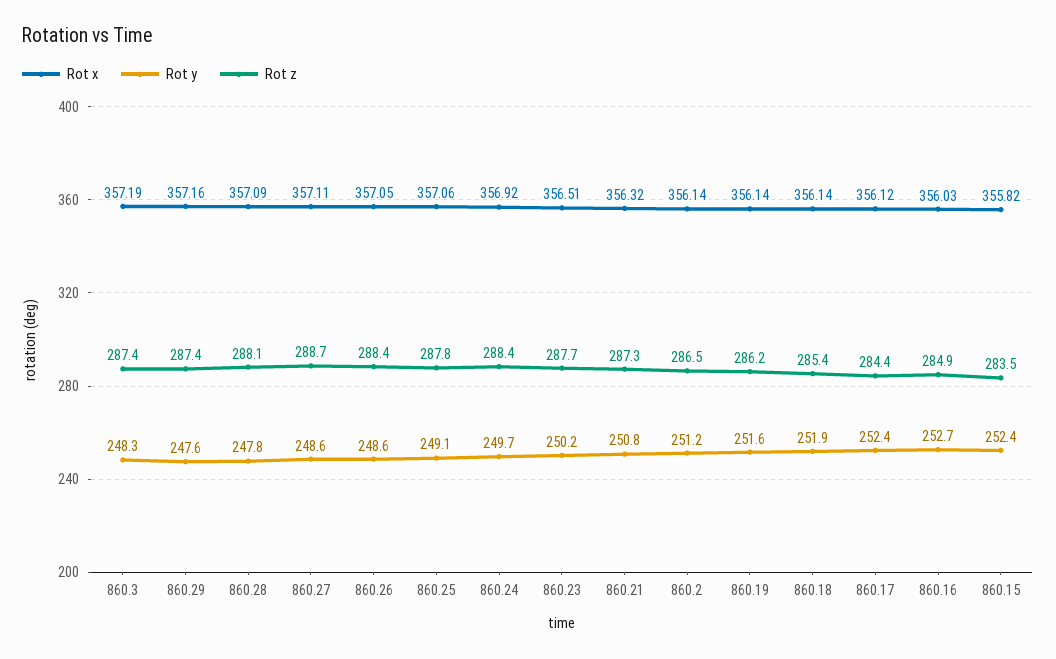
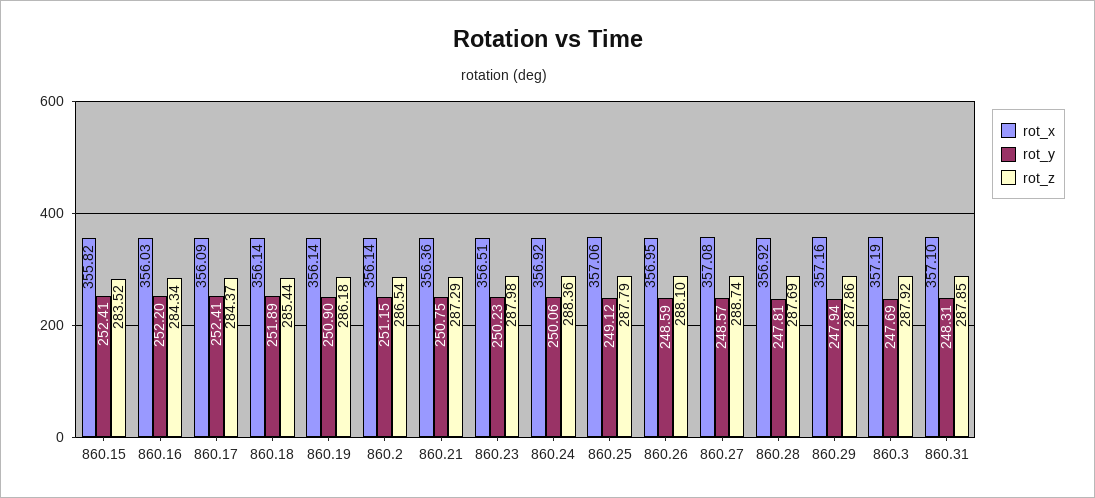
  {
    "Rot x": {
      "860.3": 357.19,
      "860.29": 357.16,
-     "860.28": 357.09,
+     "860.28": 356.92,
-     "860.27": 357.11,
+     "860.27": 357.08,
-     "860.26": 357.05,
+     "860.26": 356.95,
      "860.25": 357.06,
      "860.24": 356.92,
      "860.23": 356.51,
-     "860.21": 356.32,
+     "860.21": 356.36,
      "860.2": 356.14,
      "860.19": 356.14,
      "860.18": 356.14,
-     "860.17": 356.12,
+     "860.17": 356.09,
      "860.16": 356.03,
-     "860.15": 355.82
+     "860.15": 355.82,
+     "860.31": 357.1
    },
    "Rot y": {
-     "860.3": 248.3,
+     "860.3": 247.69,
-     "860.29": 247.6,
+     "860.29": 247.94,
      "860.28": 247.81,
      "860.27": 248.57,
      "860.26": 248.59,
      "860.25": 249.12,
-     "860.24": 249.7,
+     "860.24": 250.06,
      "860.23": 250.23,
      "860.21": 250.75,
      "860.2": 251.15,
-     "860.19": 251.6,
+     "860.19": 250.9,
      "860.18": 251.89,
      "860.17": 252.41,
-     "860.16": 252.7,
+     "860.16": 252.2,
-     "860.15": 252.41
+     "860.15": 252.41,
+     "860.31": 248.31
    },
    "Rot z": {
-     "860.3": 287.4,
+     "860.3": 287.92,
-     "860.29": 287.4,
+     "860.29": 287.86,
-     "860.28": 288.1,
+     "860.28": 287.69,
      "860.27": 288.74,
-     "860.26": 288.4,
+     "860.26": 288.1,
      "860.25": 287.79,
      "860.24": 288.36,
-     "860.23": 287.7,
+     "860.23": 287.98,
      "860.21": 287.29,
      "860.2": 286.54,
      "860.19": 286.18,
      "860.18": 285.44,
      "860.17": 284.37,
-     "860.16": 284.9,
+     "860.16": 284.34,
-     "860.15": 283.52
+     "860.15": 283.52,
+     "860.31": 287.85
    }
  }

